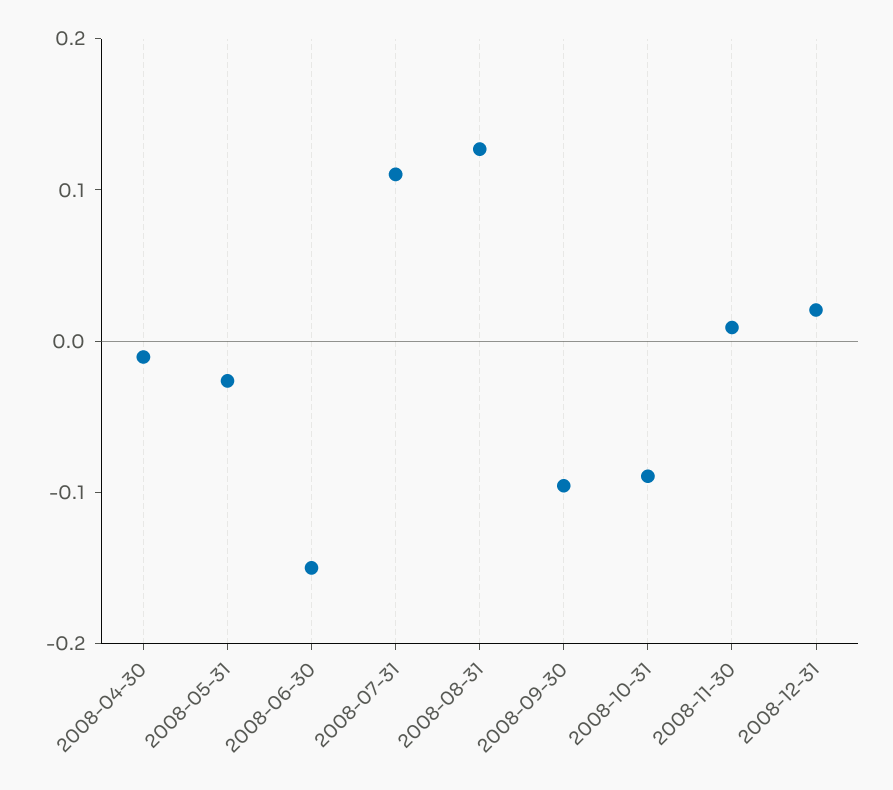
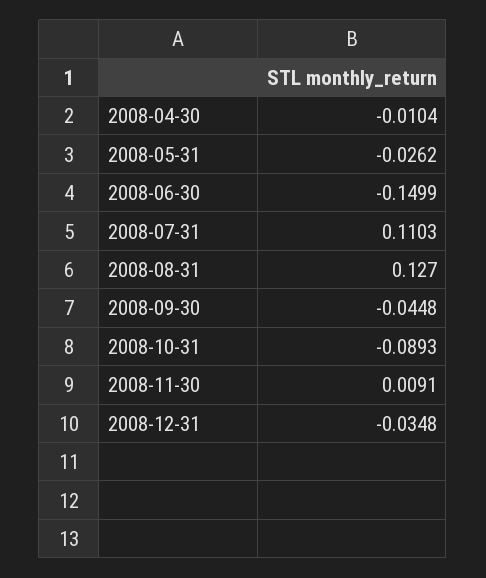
  {
    "2008-04-30": -0.0104,
    "2008-05-31": -0.0262,
    "2008-06-30": -0.1499,
    "2008-07-31": 0.1103,
    "2008-08-31": 0.127,
-   "2008-09-30": -0.1,
+   "2008-09-30": -0.0448,
    "2008-10-31": -0.0893,
    "2008-11-30": 0.0091,
-   "2008-12-31": 0.02
+   "2008-12-31": -0.0348
  }

